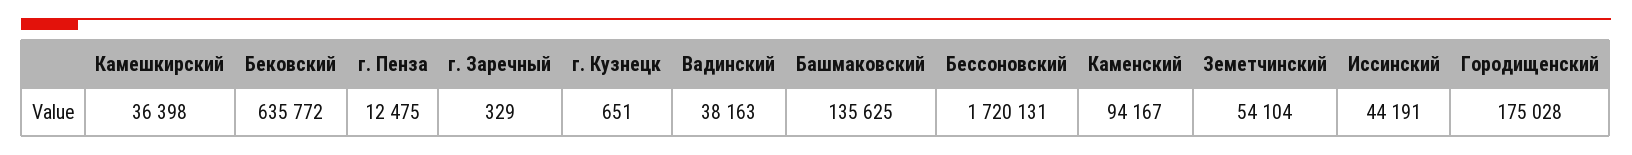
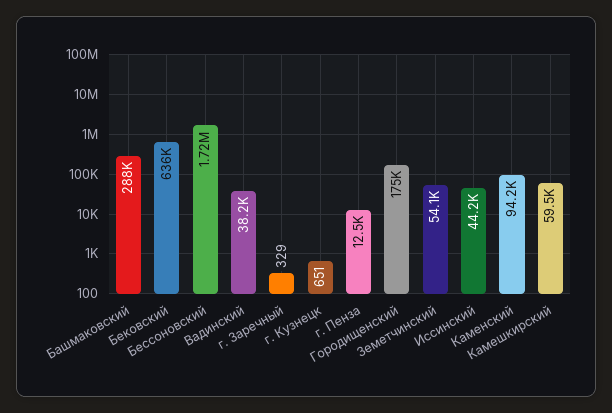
  {
-   "Камешкирский": 36398,
+   "Камешкирский": 59500,
    "Бековский": 635772,
    "г. Пенза": 12475,
    "г. Заречный": 329,
    "г. Кузнецк": 651,
    "Вадинский": 38163,
-   "Башмаковский": 135625,
+   "Башмаковский": 288000,
    "Бессоновский": 1720131,
    "Каменский": 94167,
    "Земетчинский": 54104,
    "Иссинский": 44191,
    "Городищенский": 175028
  }

